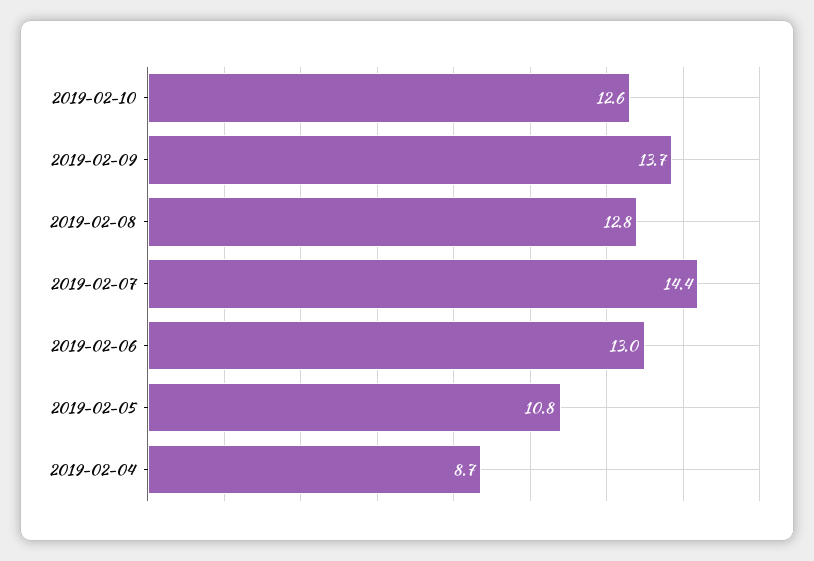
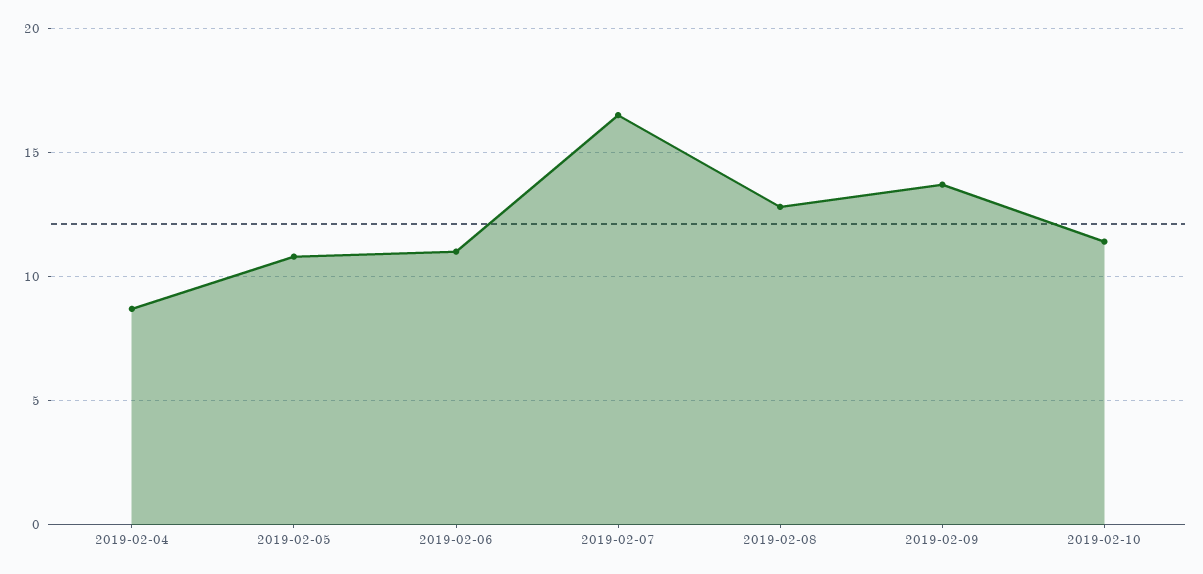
  {
-   "2019-02-10": 12.6,
+   "2019-02-10": 11.5,
    "2019-02-09": 13.7,
    "2019-02-08": 12.8,
-   "2019-02-07": 14.4,
+   "2019-02-07": 16.5,
-   "2019-02-06": 13,
+   "2019-02-06": 11,
    "2019-02-05": 10.8,
    "2019-02-04": 8.7
  }

